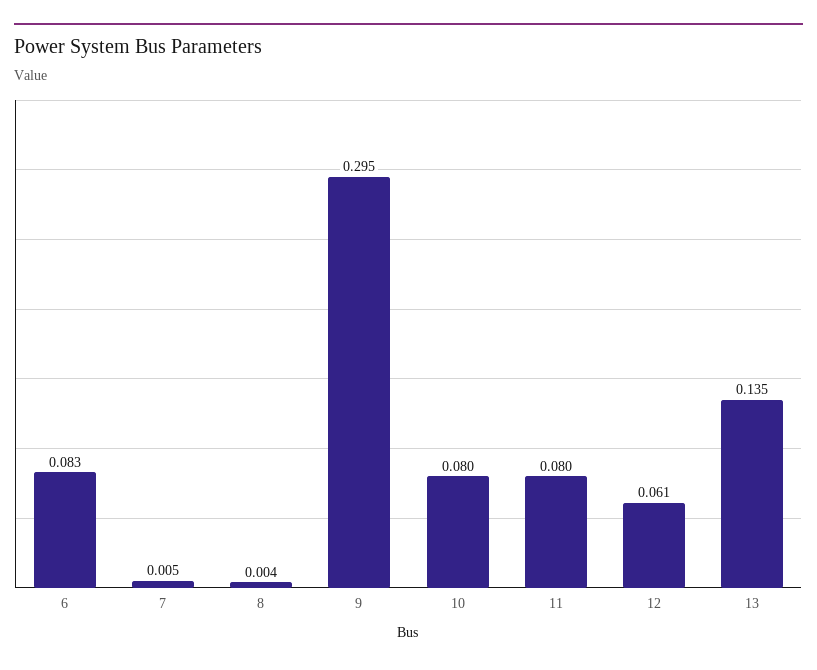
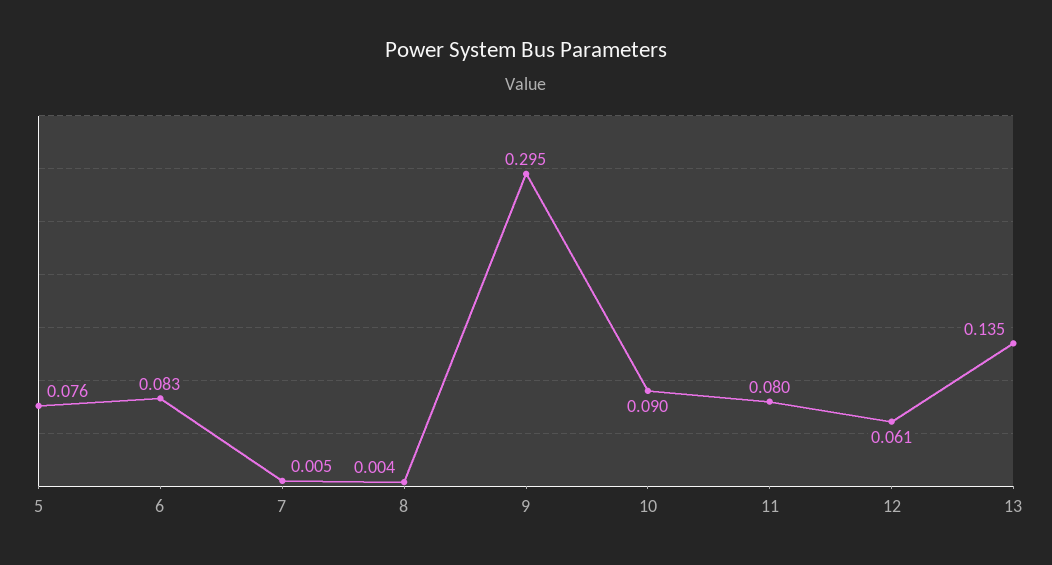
  {
    "6": 0.083,
    "7": 0.005,
    "8": 0.004,
    "9": 0.295,
-   "10": 0.08,
+   "10": 0.09,
    "11": 0.08,
    "12": 0.061,
-   "13": 0.135
+   "13": 0.135,
+   "5": 0.076
  }

